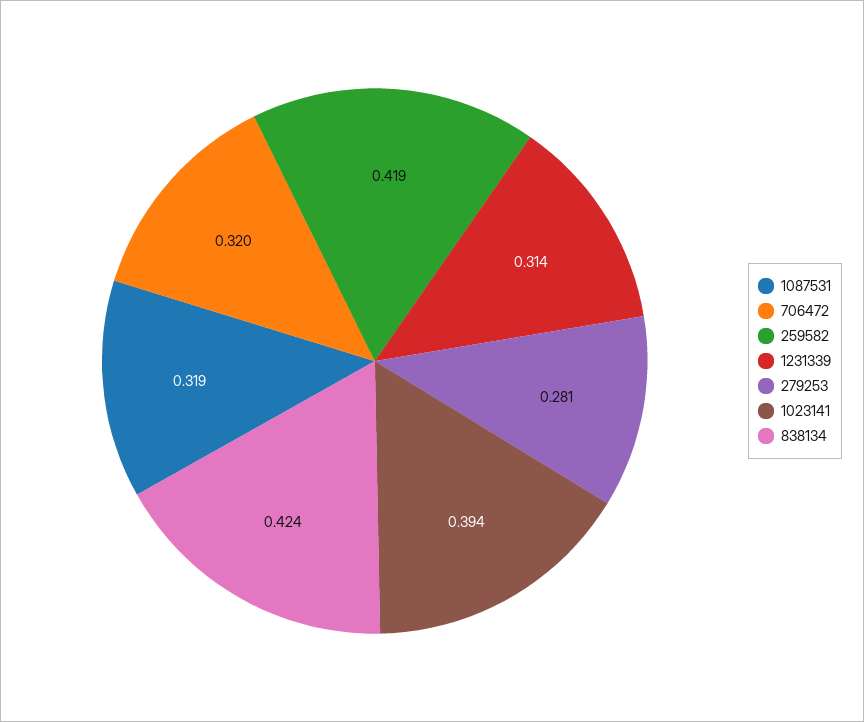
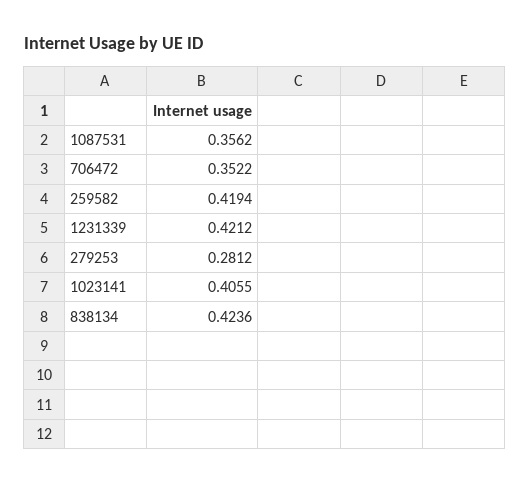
  {
-   "1087531": 0.319,
+   "1087531": 0.3562,
-   "706472": 0.32,
+   "706472": 0.3522,
    "259582": 0.4194,
-   "1231339": 0.314,
+   "1231339": 0.4212,
    "279253": 0.2812,
-   "1023141": 0.394,
+   "1023141": 0.4055,
    "838134": 0.4236
  }

